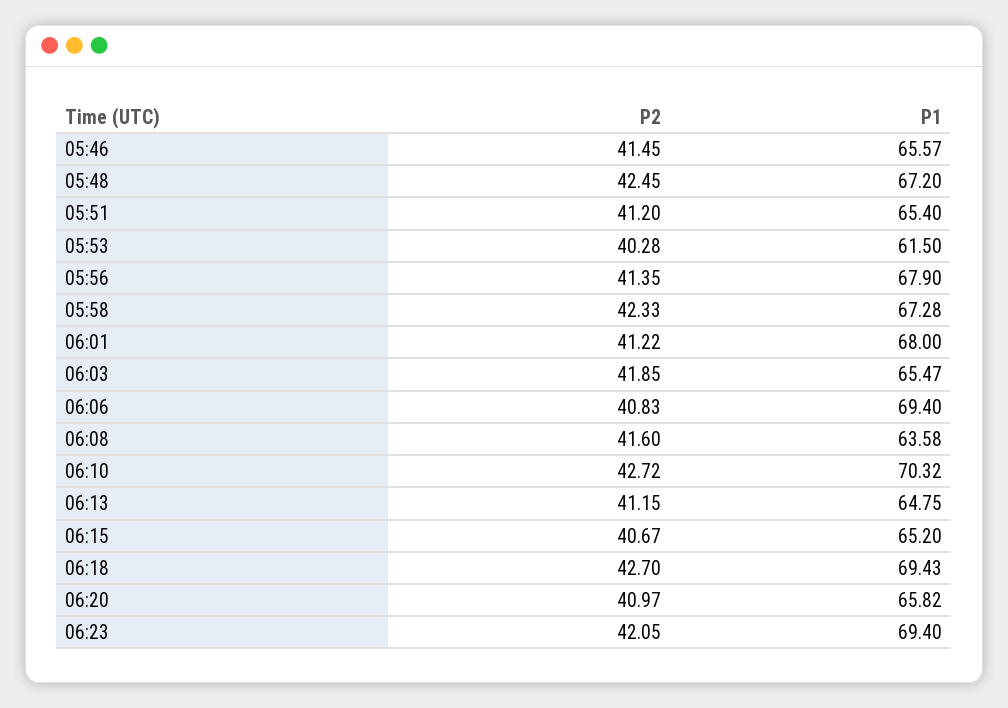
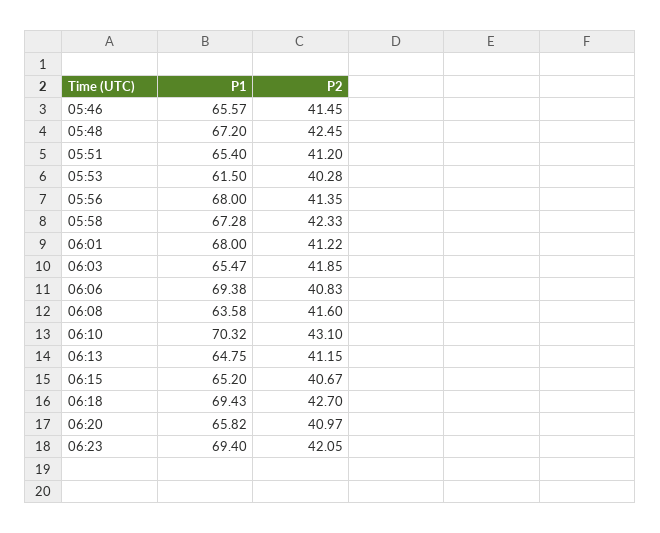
  {
    "P2": {
      "05:46": 41.45,
      "05:48": 42.45,
      "05:51": 41.2,
      "05:53": 40.28,
      "05:56": 41.35,
      "05:58": 42.33,
      "06:01": 41.22,
      "06:03": 41.85,
      "06:06": 40.83,
      "06:08": 41.6,
-     "06:10": 42.72,
+     "06:10": 43.1,
      "06:13": 41.15,
      "06:15": 40.67,
      "06:18": 42.7,
      "06:20": 40.97,
      "06:23": 42.05
    },
    "P1": {
      "05:46": 65.57,
      "05:48": 67.2,
      "05:51": 65.4,
      "05:53": 61.5,
-     "05:56": 67.9,
+     "05:56": 68,
      "05:58": 67.28,
      "06:01": 68,
      "06:03": 65.47,
-     "06:06": 69.4,
+     "06:06": 69.38,
      "06:08": 63.58,
      "06:10": 70.32,
      "06:13": 64.75,
      "06:15": 65.2,
      "06:18": 69.43,
      "06:20": 65.82,
      "06:23": 69.4
    }
  }

